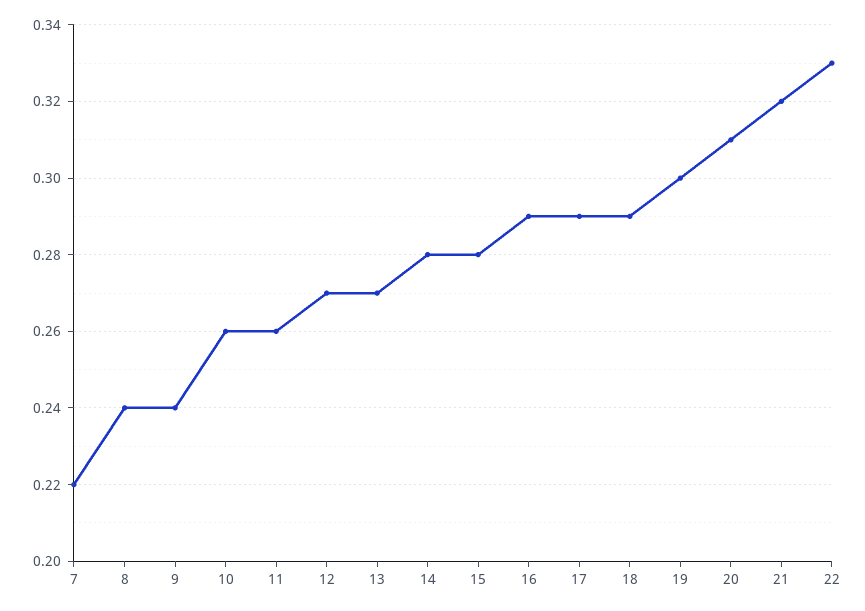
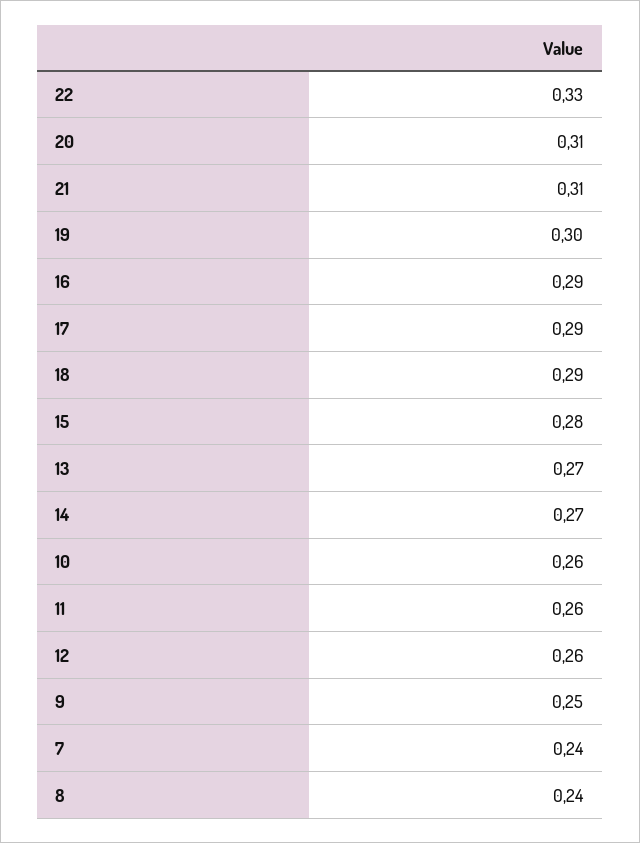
  {
-   "7": 0.22,
+   "7": 0.24,
    "8": 0.24,
-   "9": 0.24,
+   "9": 0.25,
    "10": 0.26,
    "11": 0.26,
-   "12": 0.27,
+   "12": 0.26,
    "13": 0.27,
-   "14": 0.28,
+   "14": 0.27,
    "15": 0.28,
    "16": 0.29,
    "17": 0.29,
    "18": 0.29,
    "19": 0.3,
    "20": 0.31,
-   "21": 0.32,
+   "21": 0.31,
    "22": 0.33
  }

